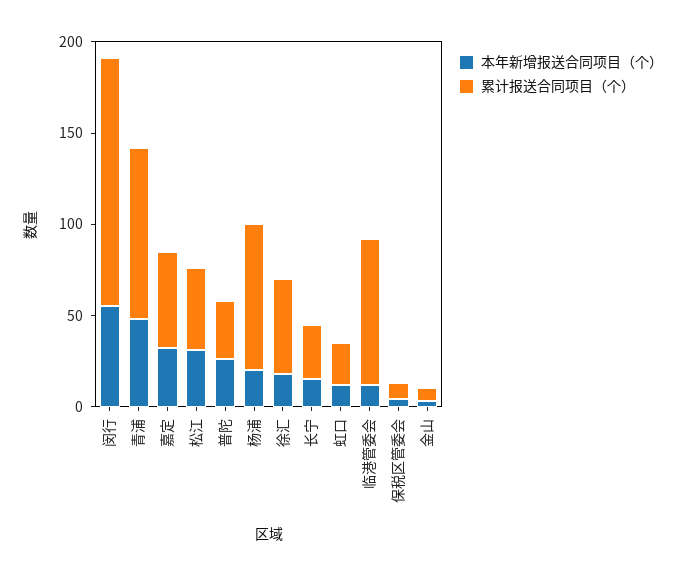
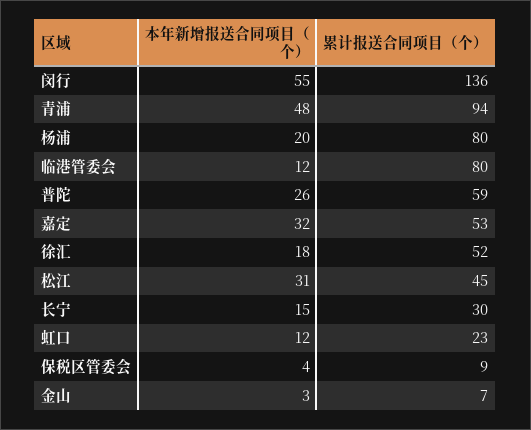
  {
    "本年新增报送合同项目（个）": {
      "闵行": 55,
      "青浦": 48,
      "嘉定": 32,
      "松江": 31,
      "普陀": 26,
      "杨浦": 20,
      "徐汇": 18,
      "长宁": 15,
      "虹口": 12,
      "临港管委会": 12,
      "保税区管委会": 4,
      "金山": 3
    },
    "累计报送合同项目（个）": {
      "闵行": 136,
      "青浦": 94,
      "嘉定": 53,
      "松江": 45,
-     "普陀": 30,
+     "普陀": 59,
      "杨浦": 80,
      "徐汇": 52,
      "长宁": 30,
      "虹口": 23,
      "临港管委会": 80,
      "保税区管委会": 9,
      "金山": 7
    }
  }

